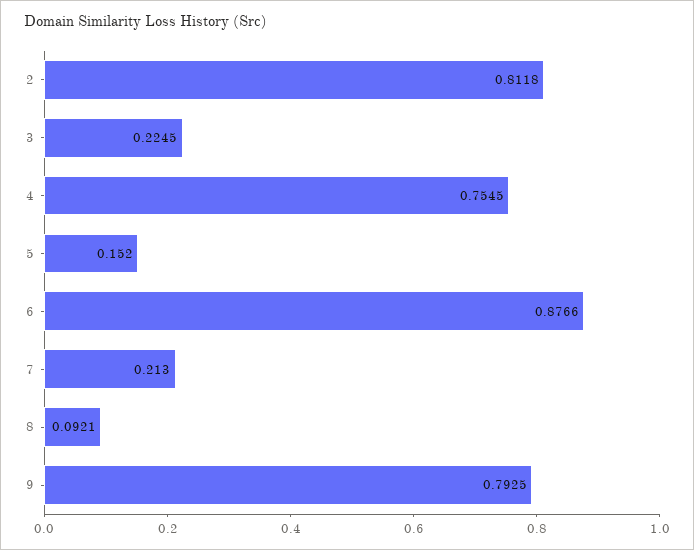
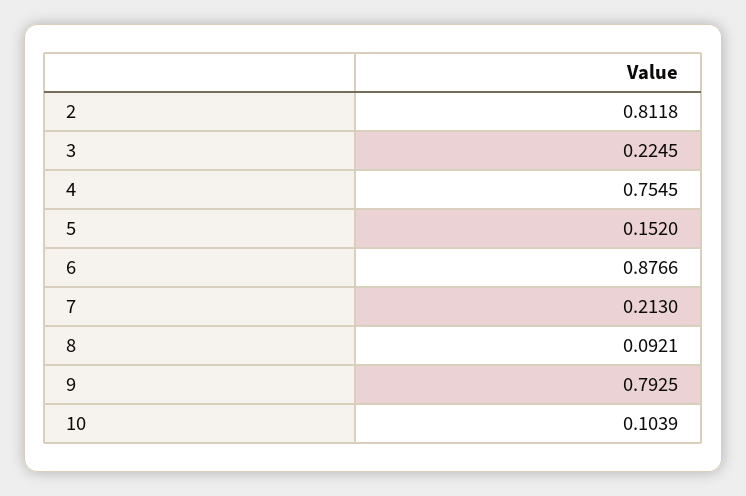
  {
    "2": 0.8118,
    "3": 0.2245,
    "4": 0.7545,
    "5": 0.152,
    "6": 0.8766,
    "7": 0.213,
    "8": 0.0921,
-   "9": 0.7925
+   "9": 0.7925,
+   "10": 0.1039
  }

